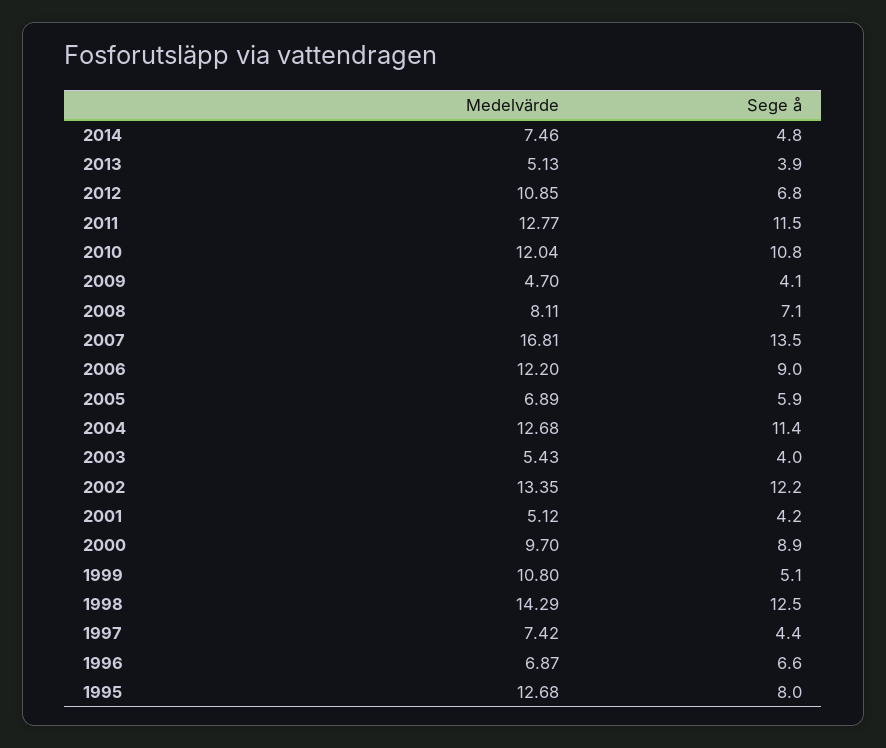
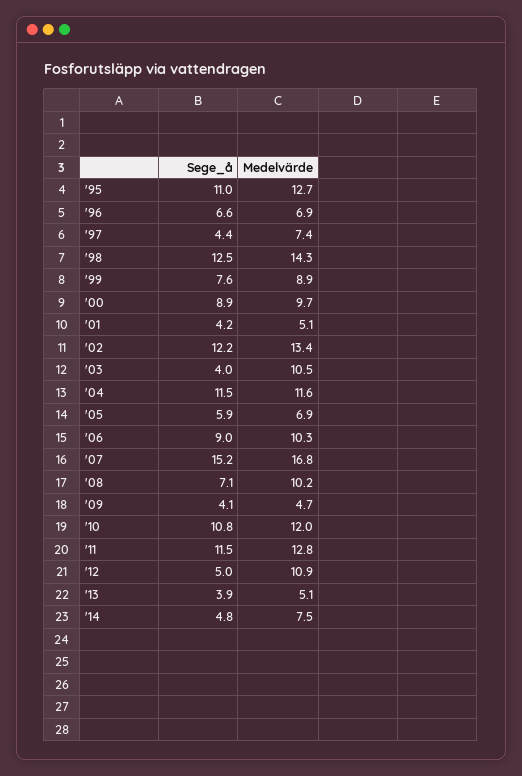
  {
    "Medelvärde": {
      "2014": 7.46,
      "2013": 5.13,
      "2012": 10.85,
      "2011": 12.77,
      "2010": 12.04,
      "2009": 4.7,
-     "2008": 8.11,
+     "2008": 10.2,
      "2007": 16.81,
-     "2006": 12.2,
+     "2006": 10.3,
      "2005": 6.89,
-     "2004": 12.68,
+     "2004": 11.6,
-     "2003": 5.43,
+     "2003": 10.5,
      "2002": 13.35,
      "2001": 5.12,
      "2000": 9.7,
-     "1999": 10.8,
+     "1999": 8.9,
      "1998": 14.29,
      "1997": 7.42,
      "1996": 6.87,
      "1995": 12.68
    },
    "Sege å": {
      "2014": 4.8,
      "2013": 3.9,
-     "2012": 6.8,
+     "2012": 5,
      "2011": 11.5,
      "2010": 10.8,
      "2009": 4.1,
      "2008": 7.1,
-     "2007": 13.5,
+     "2007": 15.2,
      "2006": 9,
      "2005": 5.9,
-     "2004": 11.4,
+     "2004": 11.5,
      "2003": 4,
      "2002": 12.2,
      "2001": 4.2,
      "2000": 8.9,
-     "1999": 5.1,
+     "1999": 7.6,
      "1998": 12.5,
      "1997": 4.4,
      "1996": 6.6,
-     "1995": 8
+     "1995": 11
    }
  }

